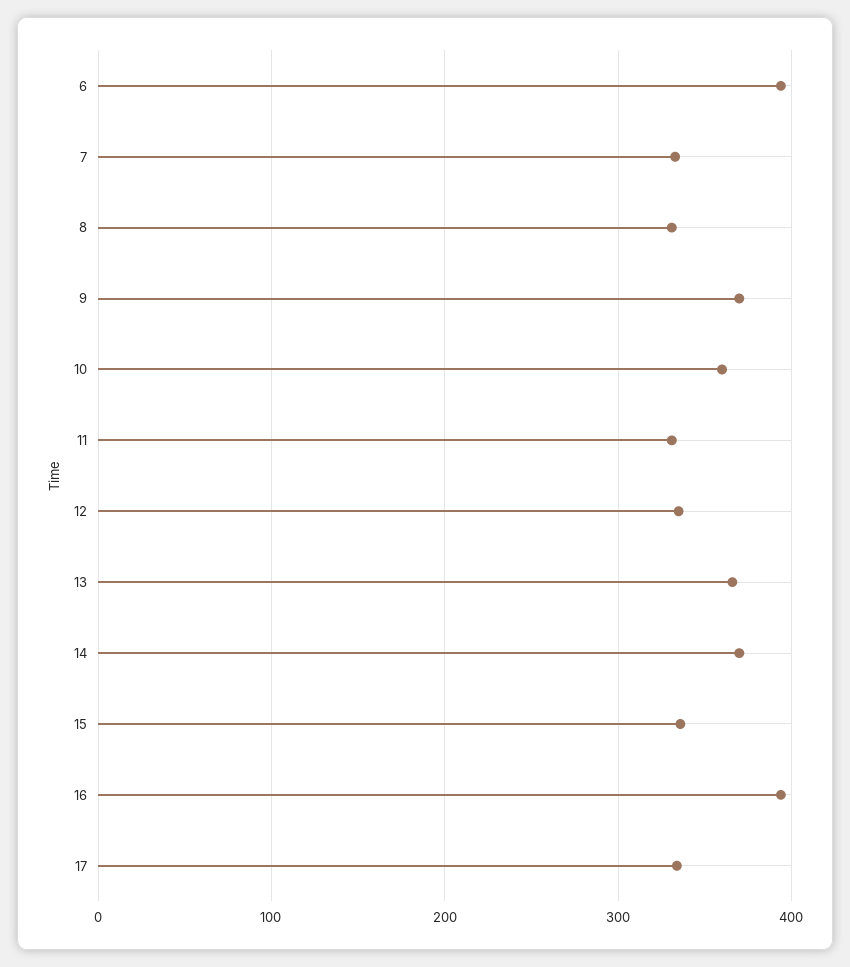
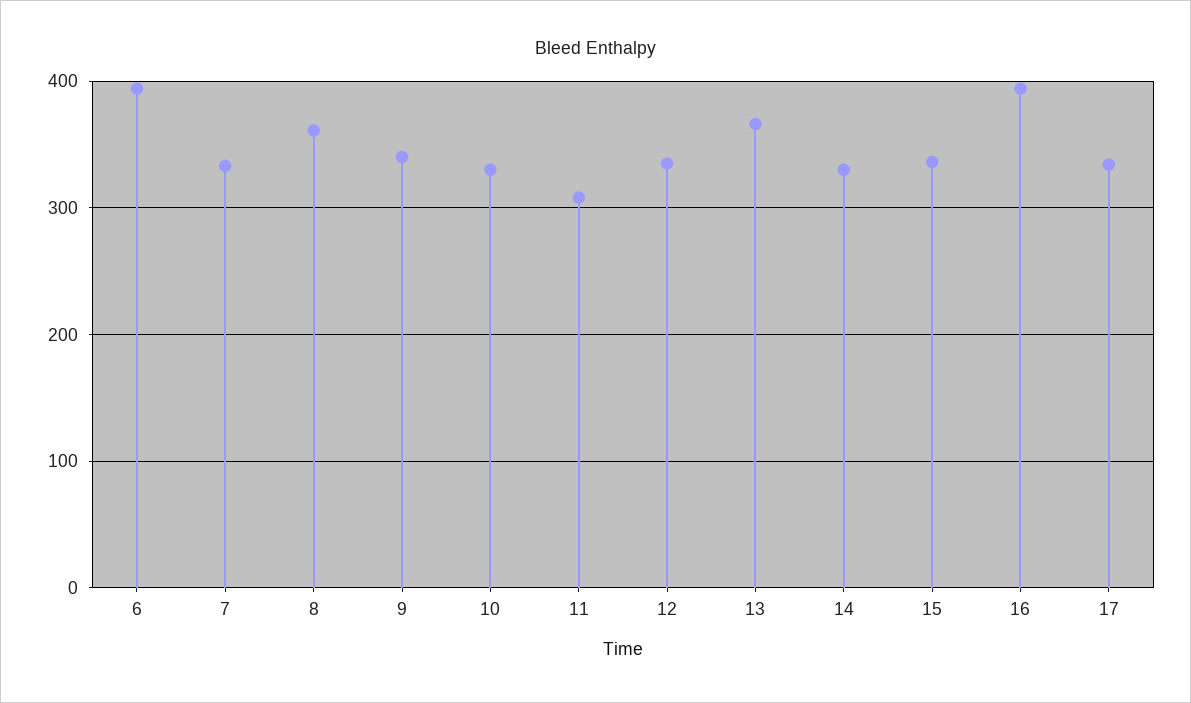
  {
    "6": 390,
    "7": 330,
-   "8": 330,
+   "8": 360,
-   "9": 370,
+   "9": 340,
-   "10": 360,
+   "10": 330,
-   "11": 330,
+   "11": 310,
    "12": 340,
    "13": 370,
-   "14": 370,
+   "14": 330,
    "15": 340,
    "16": 390,
    "17": 330
  }

